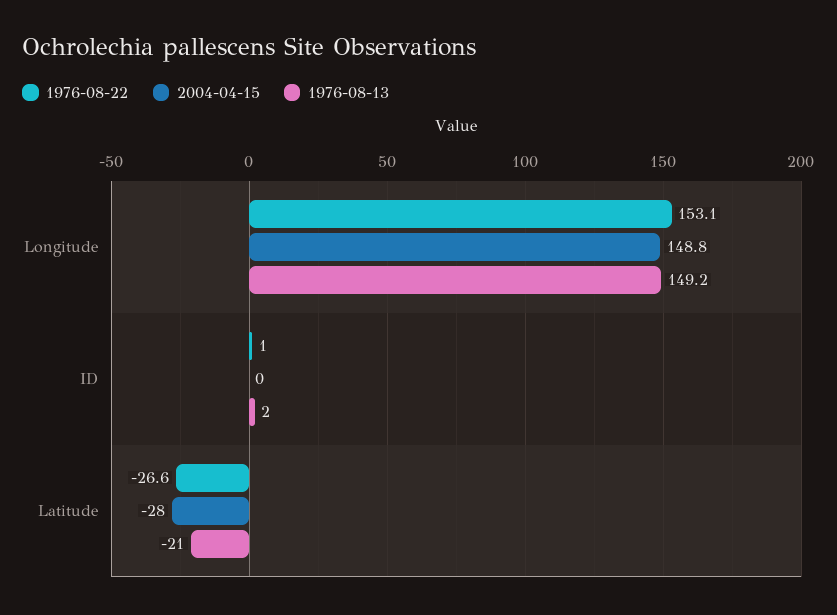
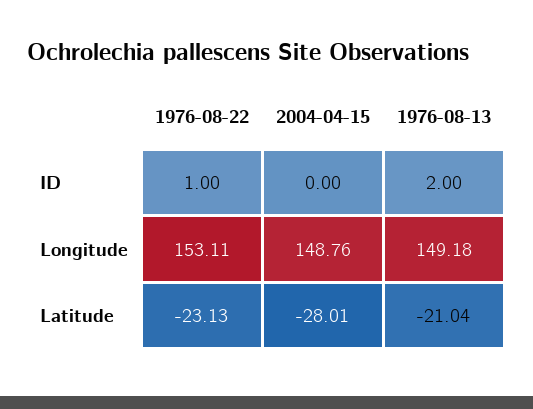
  {
    "1976-08-22": {
      "Longitude": 153.11,
      "ID": 1,
-     "Latitude": -26.6
+     "Latitude": -23.13
    },
    "2004-04-15": {
      "Longitude": 148.76,
      "ID": 0,
      "Latitude": -28.01
    },
    "1976-08-13": {
      "Longitude": 149.18,
      "ID": 2,
      "Latitude": -21.04
    }
  }

